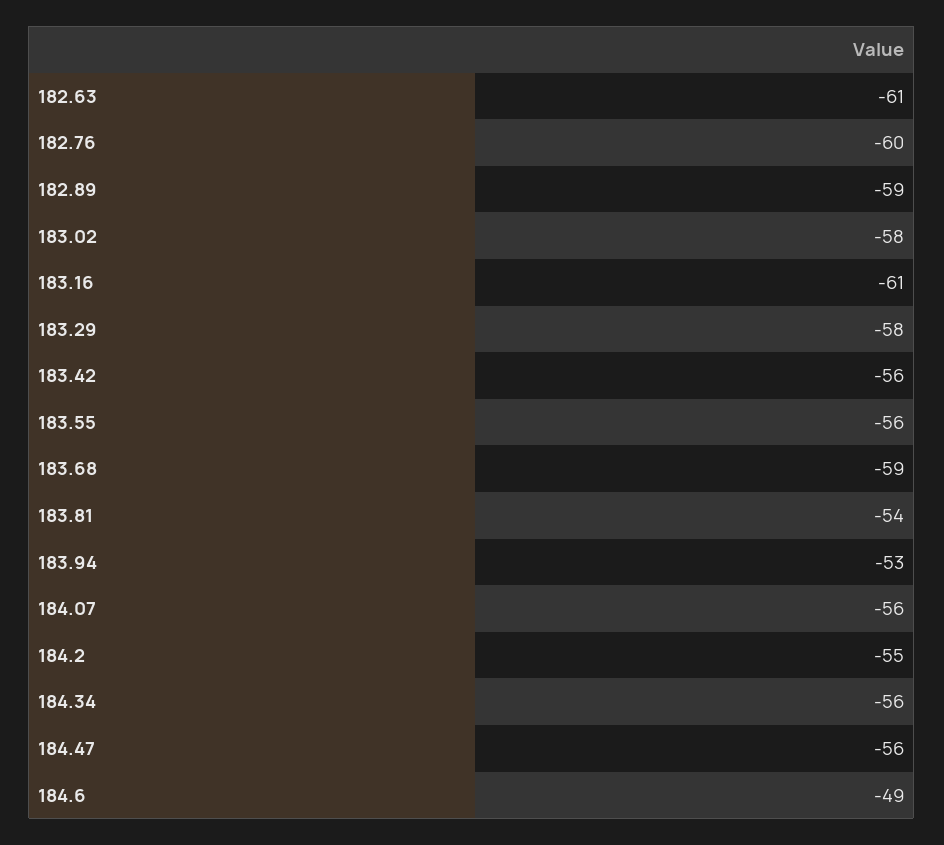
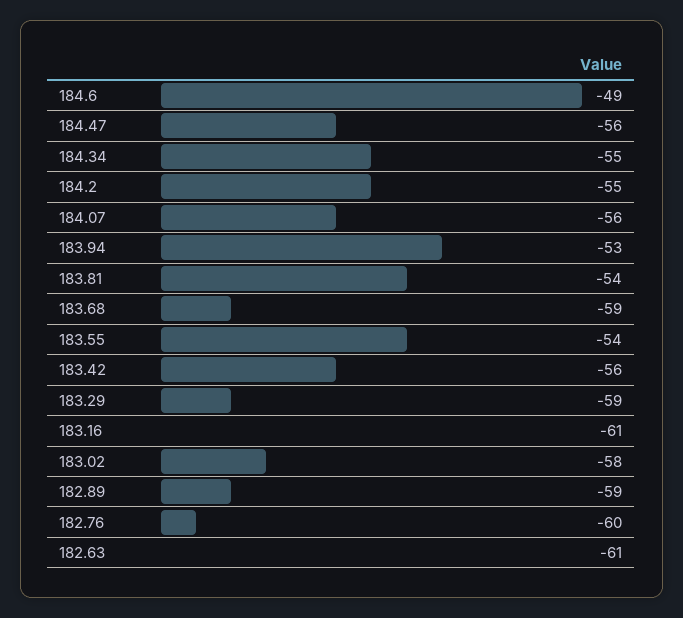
  {
    "182.63": -61,
    "182.76": -60,
    "182.89": -59,
    "183.02": -58,
    "183.16": -61,
-   "183.29": -58,
+   "183.29": -59,
    "183.42": -56,
-   "183.55": -56,
+   "183.55": -54,
    "183.68": -59,
    "183.81": -54,
    "183.94": -53,
    "184.07": -56,
    "184.2": -55,
-   "184.34": -56,
+   "184.34": -55,
    "184.47": -56,
    "184.6": -49
  }

